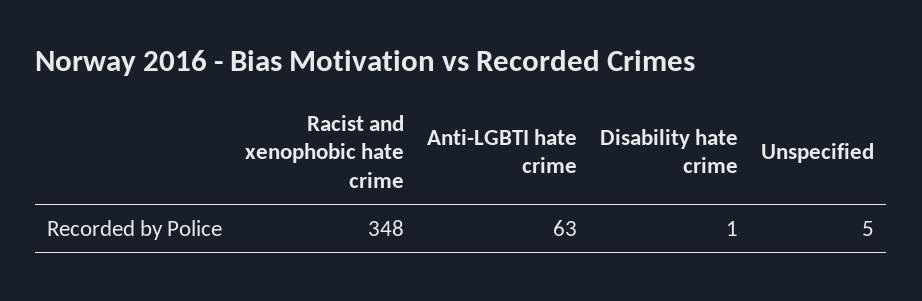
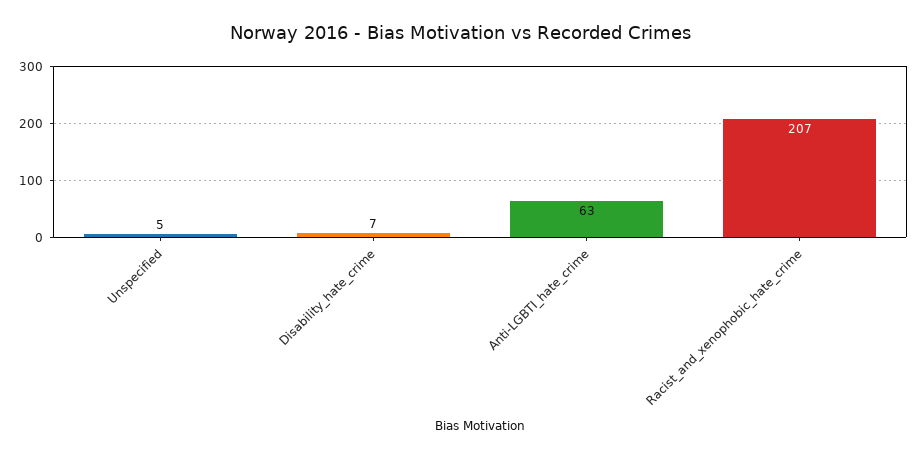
  {
-   "Racist and xenophobic hate crime": 348,
+   "Racist and xenophobic hate crime": 207,
    "Anti-LGBTI hate crime": 63,
-   "Disability hate crime": 1,
+   "Disability hate crime": 7,
    "Unspecified": 5
  }

